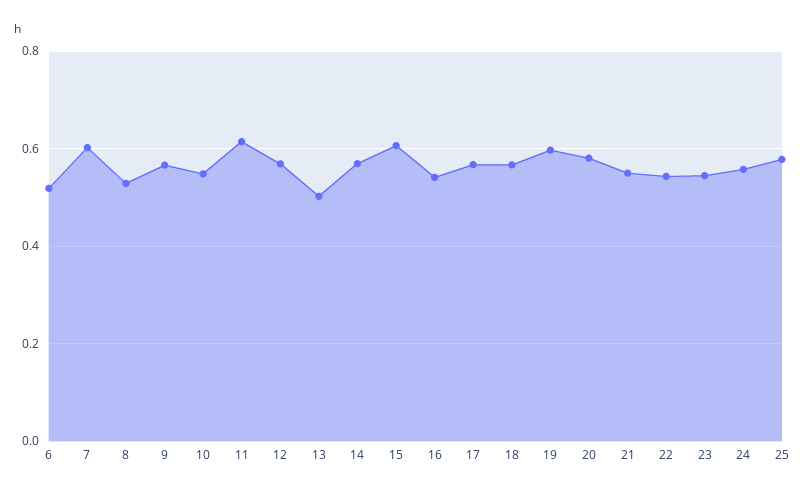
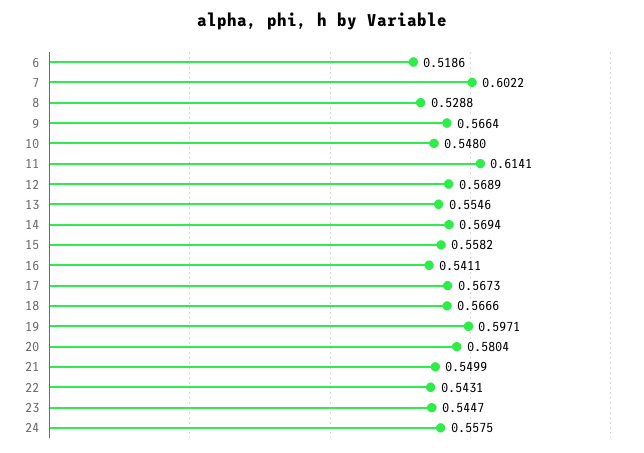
  {
    "6": 0.5186,
    "7": 0.6022,
    "8": 0.5288,
    "9": 0.5664,
    "10": 0.548,
    "11": 0.6141,
    "12": 0.5689,
-   "13": 0.5,
+   "13": 0.5546,
    "14": 0.5694,
-   "15": 0.6,
+   "15": 0.5582,
    "16": 0.5411,
    "17": 0.5673,
    "18": 0.5666,
    "19": 0.5971,
    "20": 0.5804,
    "21": 0.5499,
    "22": 0.5431,
    "23": 0.5447,
-   "24": 0.5575,
+   "24": 0.5575
-   "25": 0.58
  }

